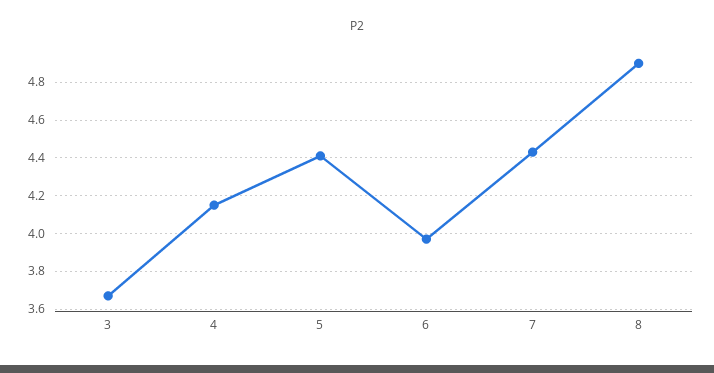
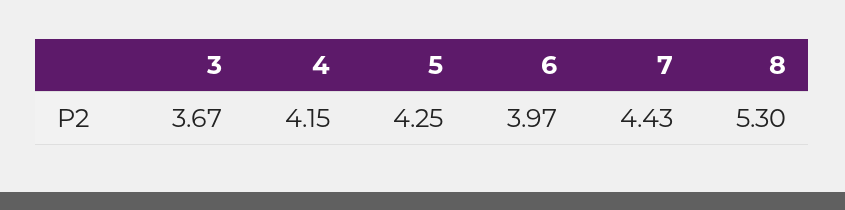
  {
    "3": 3.67,
    "4": 4.15,
-   "5": 4.4,
+   "5": 4.25,
    "6": 3.97,
    "7": 4.43,
-   "8": 4.9
+   "8": 5.3
  }

